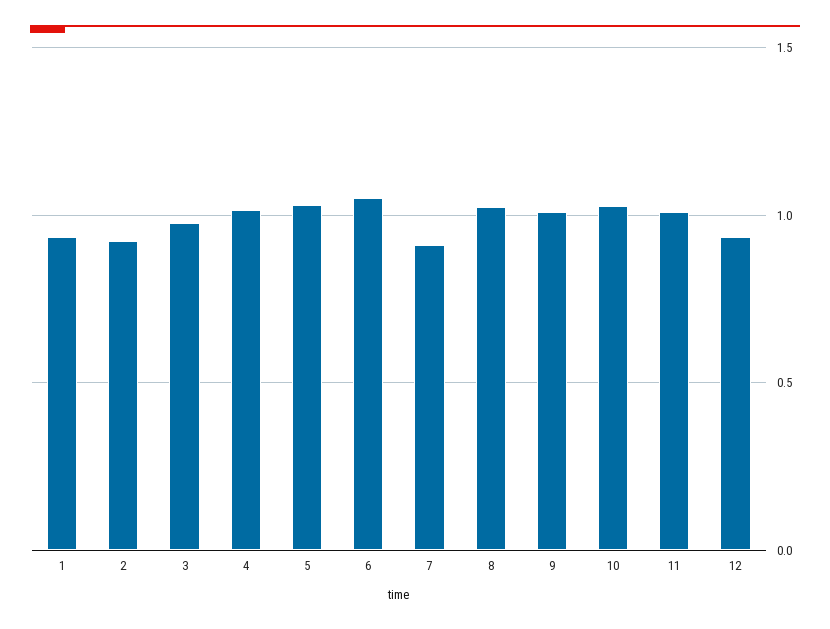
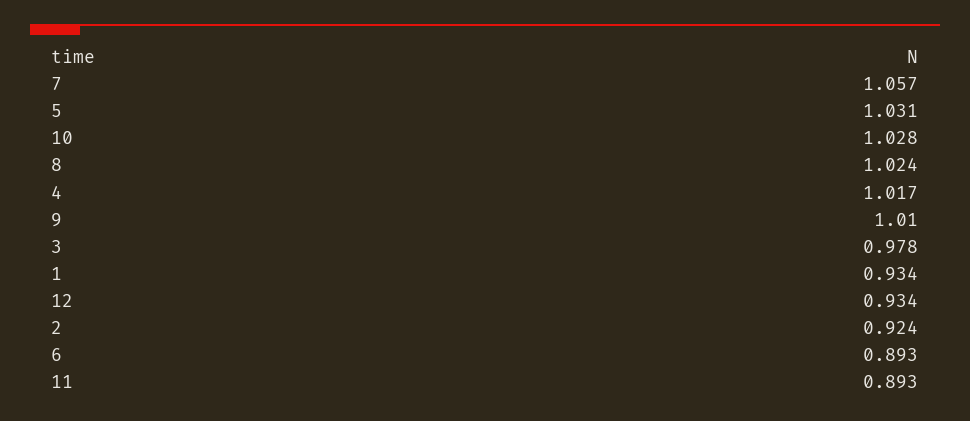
  {
    "1": 0.934,
    "2": 0.924,
    "3": 0.978,
    "4": 1.017,
    "5": 1.031,
-   "6": 1.05,
+   "6": 0.893,
-   "7": 0.9,
+   "7": 1.057,
    "8": 1.024,
    "9": 1.01,
    "10": 1.028,
-   "11": 1,
+   "11": 0.893,
    "12": 0.934
  }

